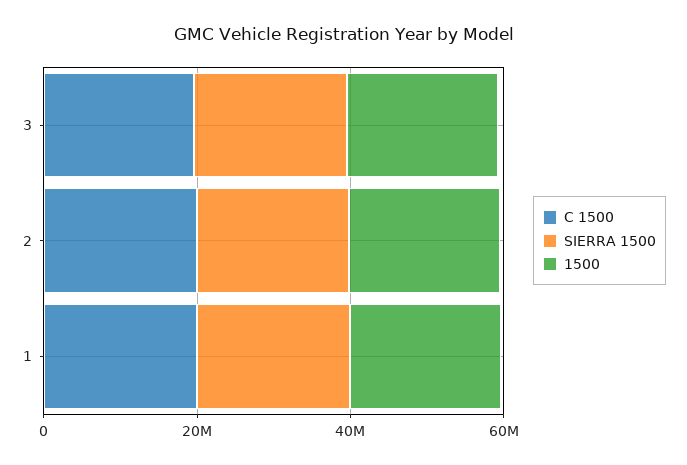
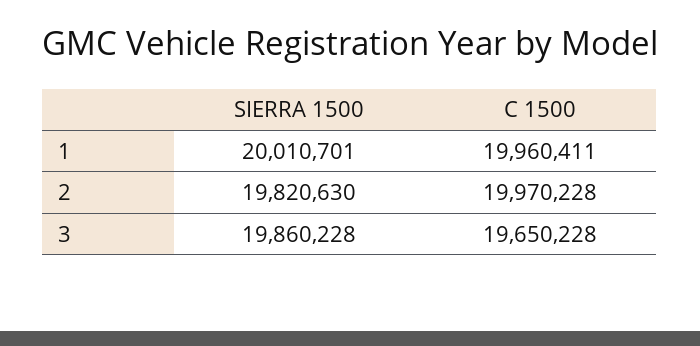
  {
    "C 1500": {
      "3": 19650228,
      "2": 19970228,
      "1": 19960411
    },
    "SIERRA 1500": {
      "3": 19860228,
      "2": 19820630,
      "1": 20010701
-   },
+   }
-   "1500": {
-     "3": 20000000,
-     "2": 20000000,
-     "1": 20000000
-   }
  }

